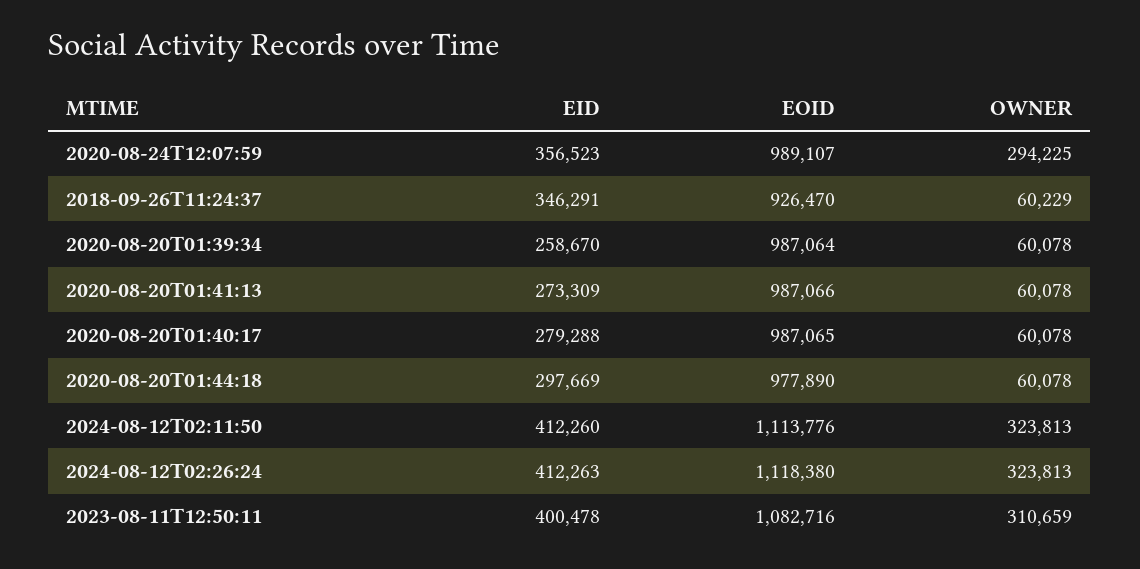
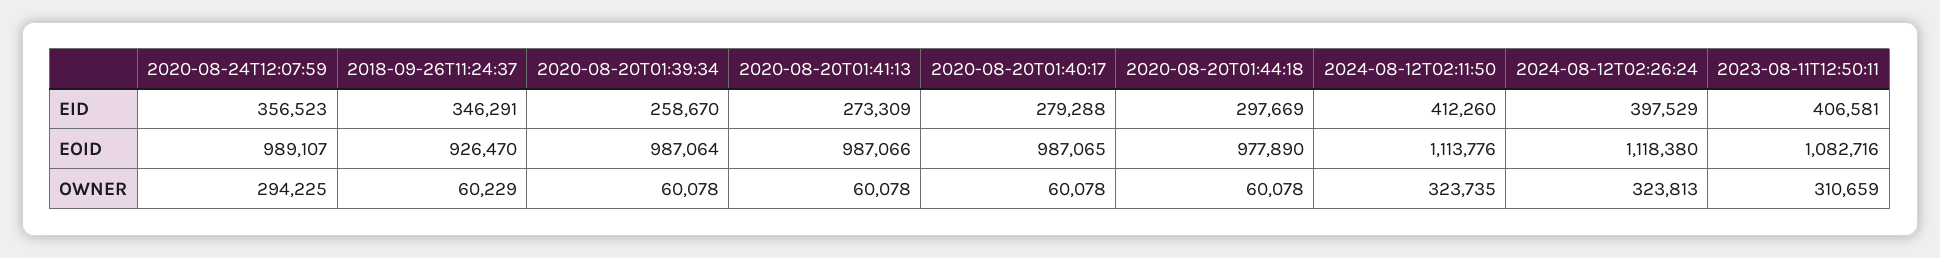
  {
    "EID": {
      "2020-08-24T12:07:59": 356523,
      "2018-09-26T11:24:37": 346291,
      "2020-08-20T01:39:34": 258670,
      "2020-08-20T01:41:13": 273309,
      "2020-08-20T01:40:17": 279288,
      "2020-08-20T01:44:18": 297669,
      "2024-08-12T02:11:50": 412260,
-     "2024-08-12T02:26:24": 412263,
+     "2024-08-12T02:26:24": 397529,
-     "2023-08-11T12:50:11": 400478
+     "2023-08-11T12:50:11": 406581
    },
    "EOID": {
      "2020-08-24T12:07:59": 989107,
      "2018-09-26T11:24:37": 926470,
      "2020-08-20T01:39:34": 987064,
      "2020-08-20T01:41:13": 987066,
      "2020-08-20T01:40:17": 987065,
      "2020-08-20T01:44:18": 977890,
      "2024-08-12T02:11:50": 1113776,
      "2024-08-12T02:26:24": 1118380,
      "2023-08-11T12:50:11": 1082716
    },
    "OWNER": {
      "2020-08-24T12:07:59": 294225,
      "2018-09-26T11:24:37": 60229,
      "2020-08-20T01:39:34": 60078,
      "2020-08-20T01:41:13": 60078,
      "2020-08-20T01:40:17": 60078,
      "2020-08-20T01:44:18": 60078,
-     "2024-08-12T02:11:50": 323813,
+     "2024-08-12T02:11:50": 323735,
      "2024-08-12T02:26:24": 323813,
      "2023-08-11T12:50:11": 310659
    }
  }

